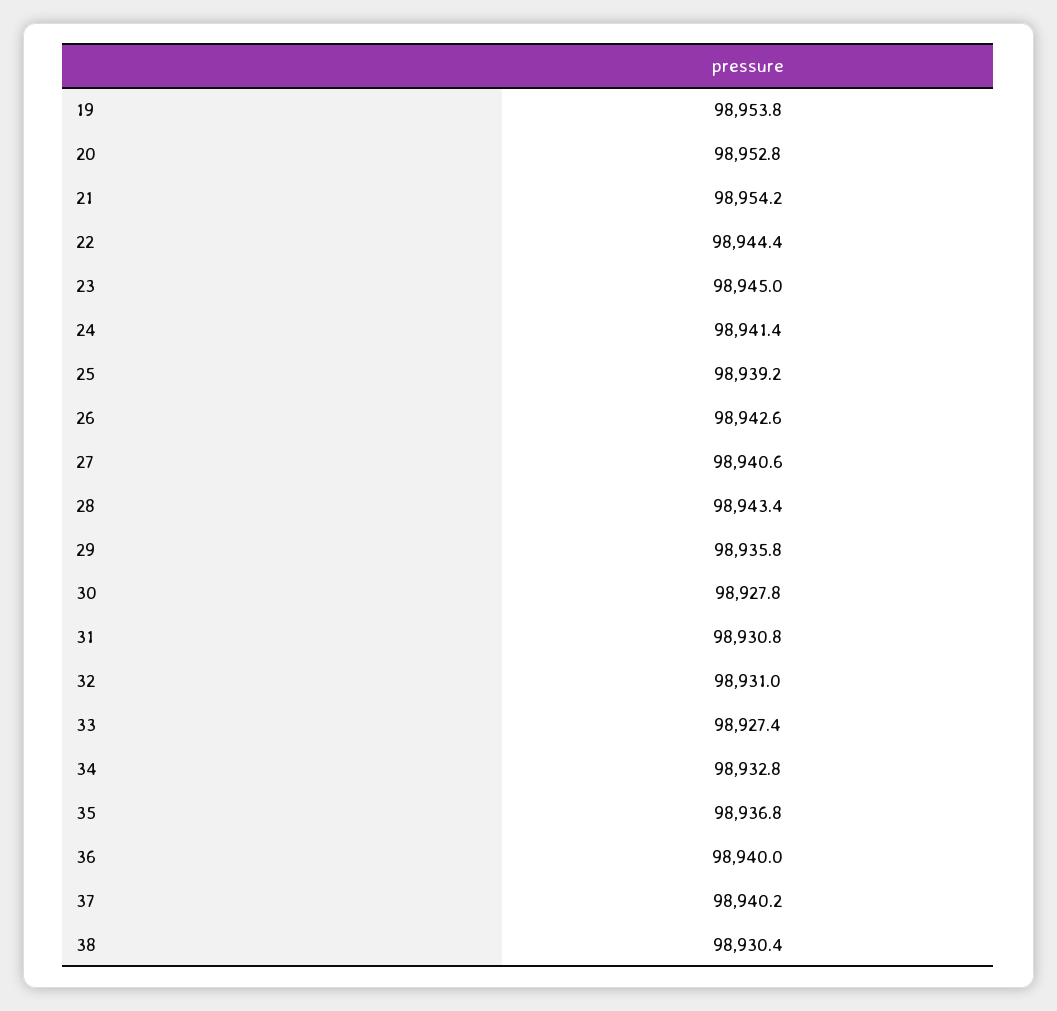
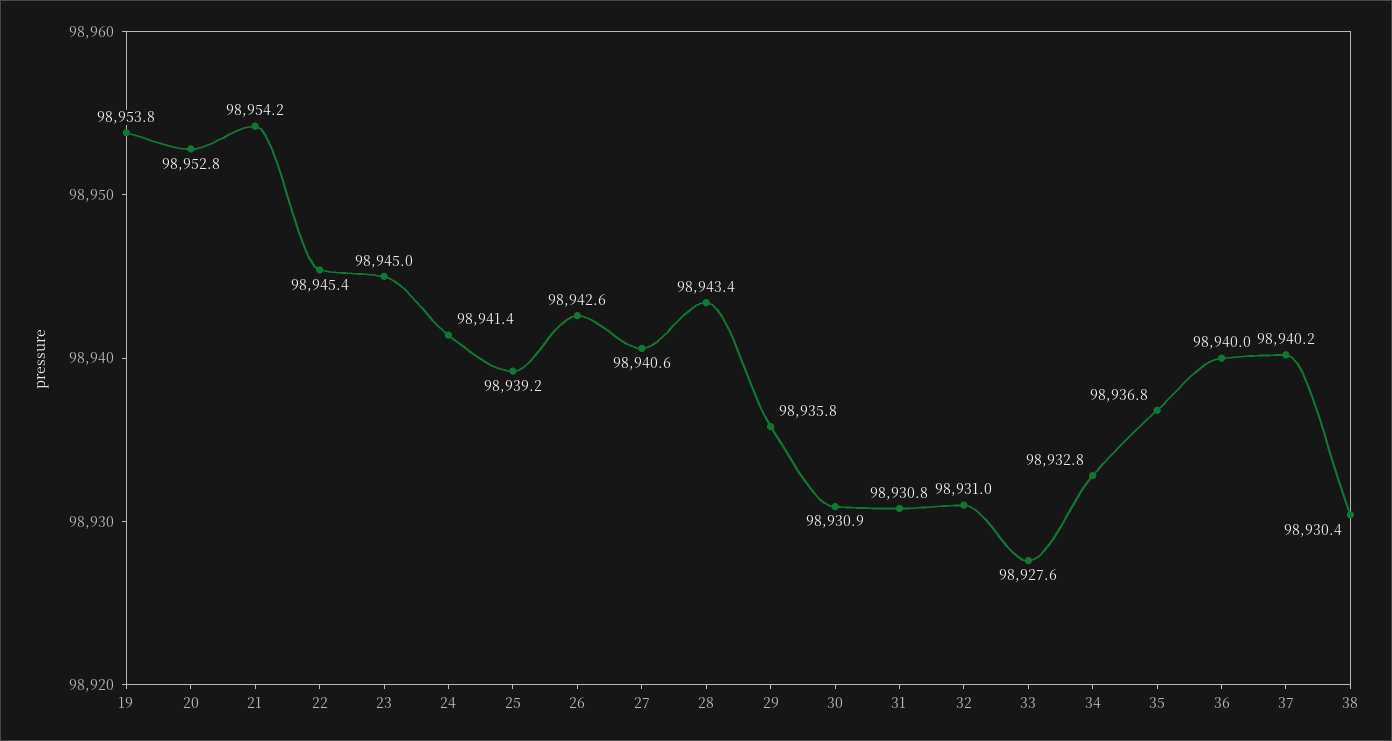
  {
    "19": 98953.8,
    "20": 98952.8,
    "21": 98954.2,
-   "22": 98944.4,
+   "22": 98945.4,
    "23": 98945,
    "24": 98941.4,
    "25": 98939.2,
    "26": 98942.6,
    "27": 98940.6,
    "28": 98943.4,
    "29": 98935.8,
-   "30": 98927.8,
+   "30": 98930.9,
    "31": 98930.8,
    "32": 98931,
-   "33": 98927.4,
+   "33": 98927.6,
    "34": 98932.8,
    "35": 98936.8,
    "36": 98940,
    "37": 98940.2,
    "38": 98930.4
  }

